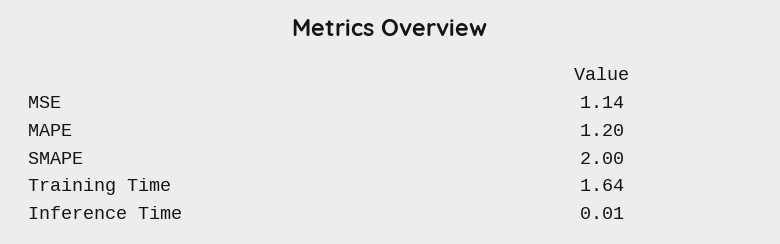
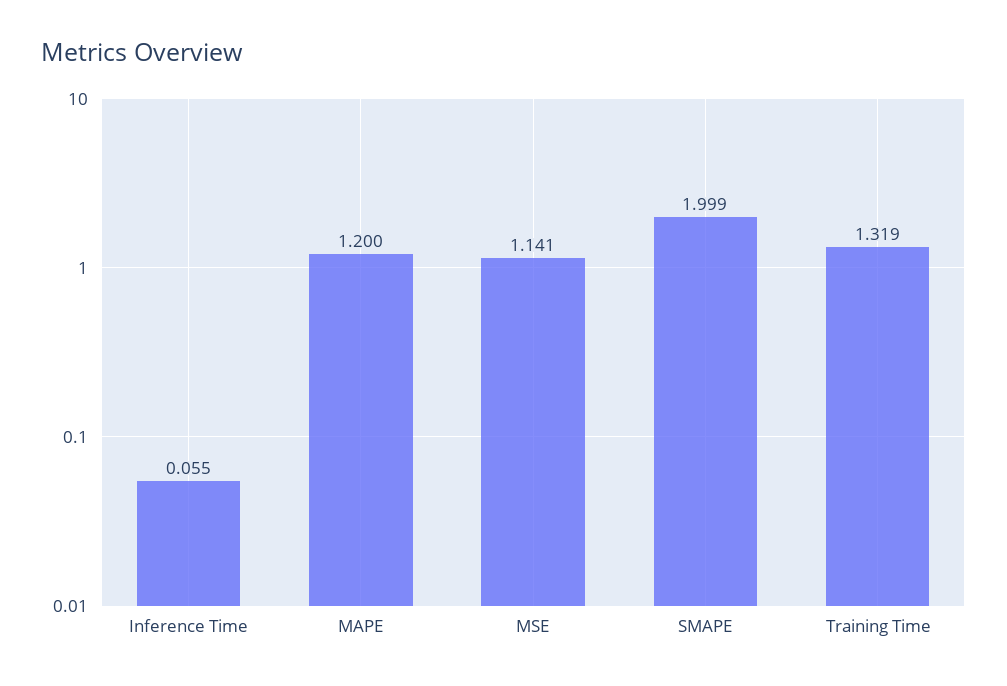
  {
    "MSE": 1.141,
    "MAPE": 1.2,
    "SMAPE": 1.999,
-   "Training Time": 1.64,
+   "Training Time": 1.319,
-   "Inference Time": 0.01
+   "Inference Time": 0.055
  }

